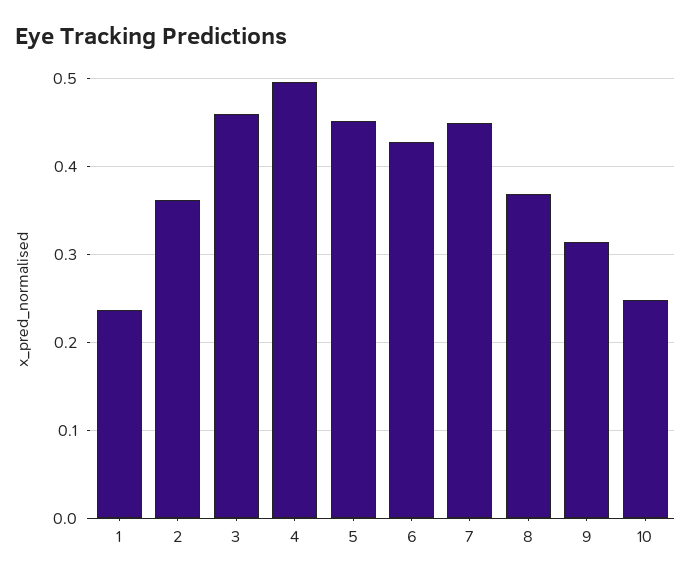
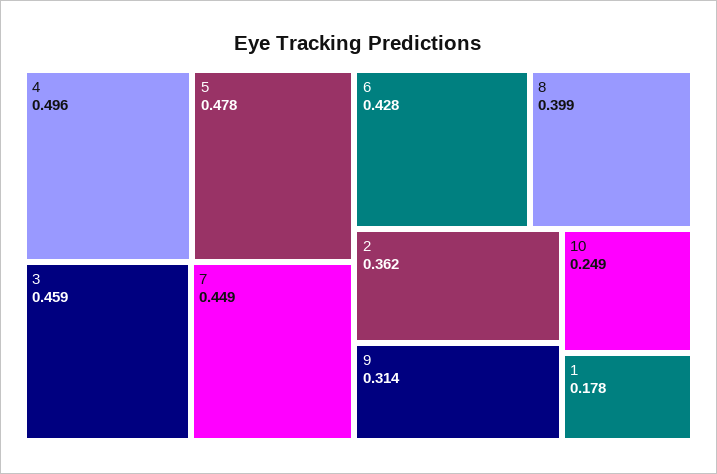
  {
-   "1": 0.24,
+   "1": 0.178,
    "2": 0.362,
    "3": 0.459,
    "4": 0.496,
-   "5": 0.45,
+   "5": 0.478,
    "6": 0.428,
    "7": 0.449,
-   "8": 0.37,
+   "8": 0.399,
    "9": 0.314,
    "10": 0.249
  }

